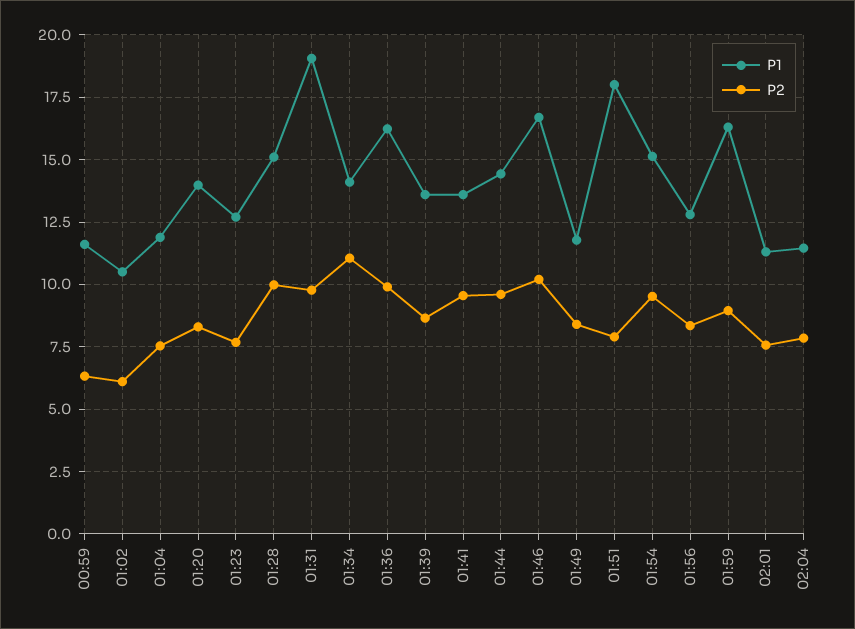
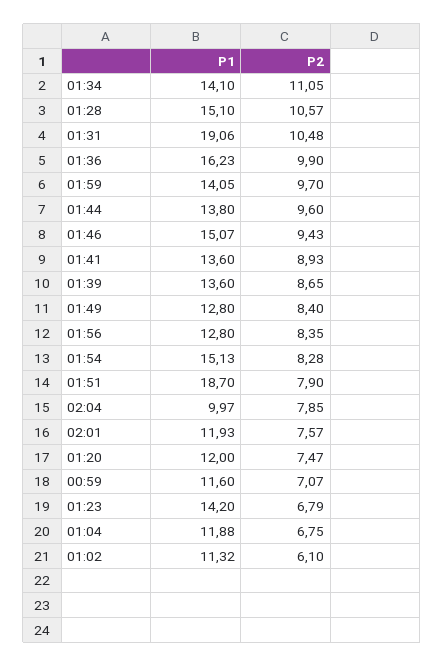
  {
    "P1": {
      "00:59": 11.6,
-     "01:02": 10.5,
+     "01:02": 11.32,
      "01:04": 11.88,
-     "01:20": 14,
+     "01:20": 12,
-     "01:23": 12.75,
+     "01:23": 14.2,
      "01:28": 15.1,
      "01:31": 19.06,
      "01:34": 14.1,
      "01:36": 16.23,
      "01:39": 13.6,
      "01:41": 13.6,
-     "01:44": 14.5,
+     "01:44": 13.8,
-     "01:46": 16.75,
+     "01:46": 15.07,
-     "01:49": 11.75,
+     "01:49": 12.8,
-     "01:51": 18,
+     "01:51": 18.7,
      "01:54": 15.13,
      "01:56": 12.8,
-     "01:59": 16.25,
+     "01:59": 14.05,
-     "02:01": 11.25,
+     "02:01": 11.93,
-     "02:04": 11.5
+     "02:04": 9.97
    },
    "P2": {
-     "00:59": 6.25,
+     "00:59": 7.07,
      "01:02": 6.1,
-     "01:04": 7.5,
+     "01:04": 6.75,
-     "01:20": 8.25,
+     "01:20": 7.47,
-     "01:23": 7.75,
+     "01:23": 6.79,
-     "01:28": 10,
+     "01:28": 10.57,
-     "01:31": 9.75,
+     "01:31": 10.48,
      "01:34": 11.05,
      "01:36": 9.9,
      "01:39": 8.65,
-     "01:41": 9.5,
+     "01:41": 8.93,
      "01:44": 9.6,
-     "01:46": 10.25,
+     "01:46": 9.43,
      "01:49": 8.4,
      "01:51": 7.9,
-     "01:54": 9.5,
+     "01:54": 8.28,
      "01:56": 8.35,
-     "01:59": 9,
+     "01:59": 9.7,
      "02:01": 7.57,
      "02:04": 7.85
    }
  }

